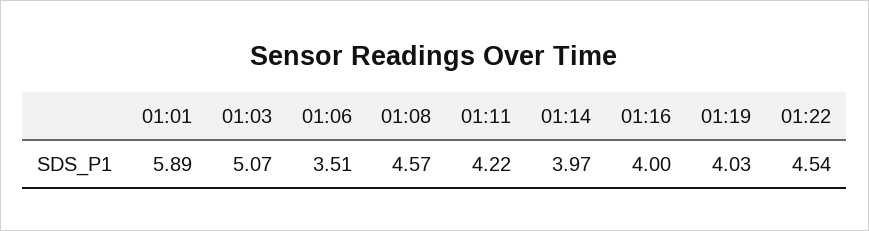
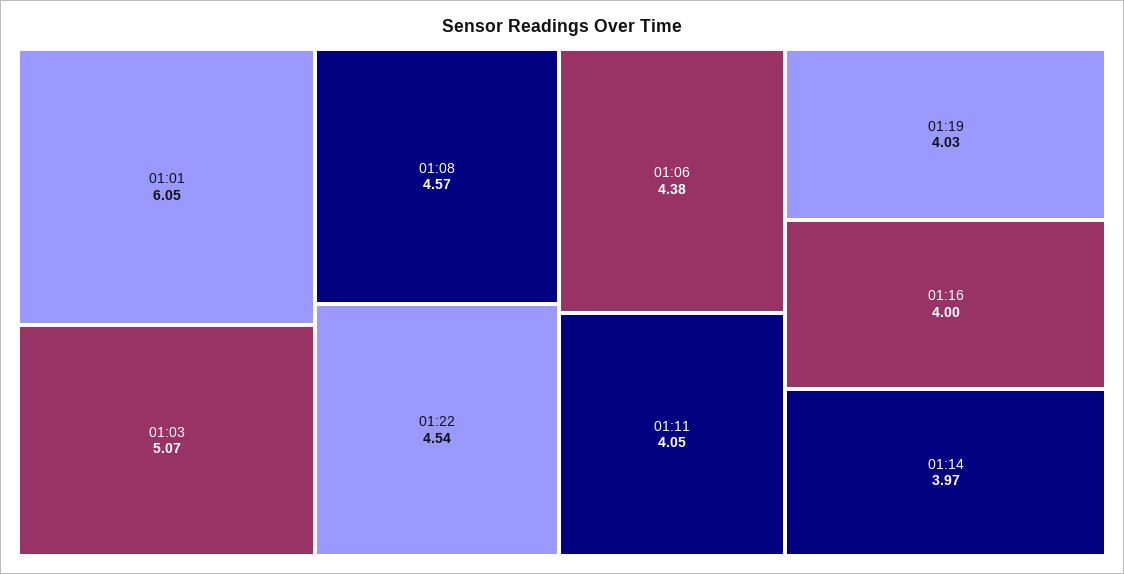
  {
-   "01:01": 5.89,
+   "01:01": 6.05,
    "01:03": 5.07,
-   "01:06": 3.51,
+   "01:06": 4.38,
    "01:08": 4.57,
-   "01:11": 4.22,
+   "01:11": 4.05,
    "01:14": 3.97,
    "01:16": 4,
    "01:19": 4.03,
    "01:22": 4.54
  }

